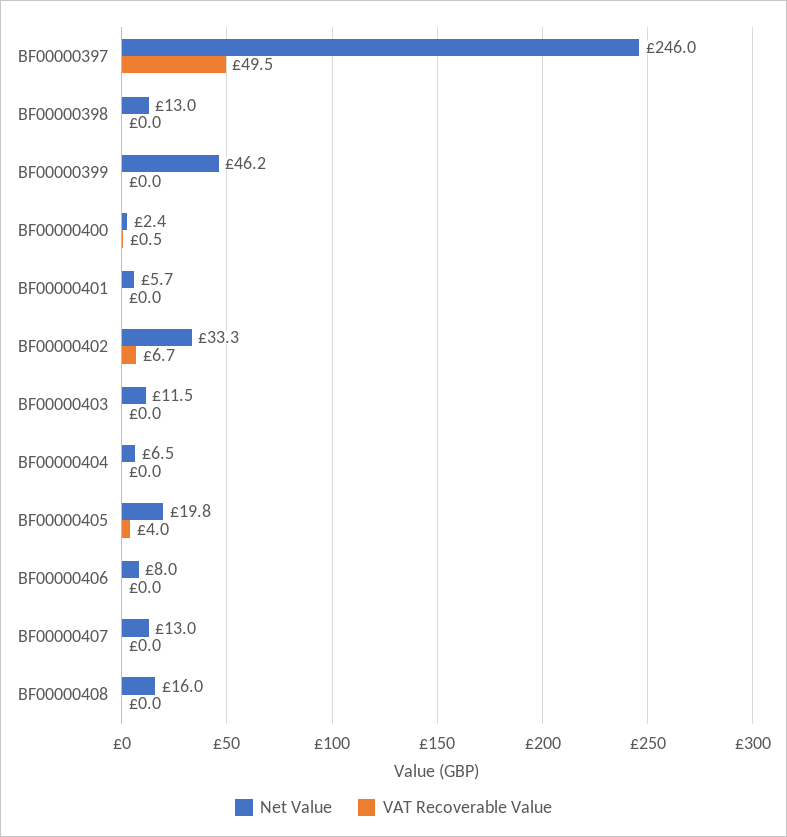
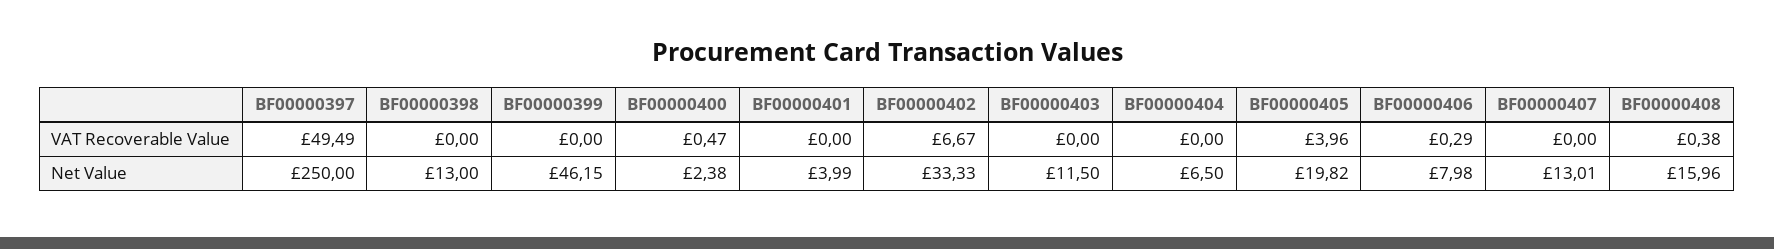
  {
    "Net Value": {
-     "BF00000397": 246,
+     "BF00000397": 250,
      "BF00000398": 13,
      "BF00000399": 46.15,
      "BF00000400": 2.38,
-     "BF00000401": 5.7,
+     "BF00000401": 3.99,
      "BF00000402": 33.33,
      "BF00000403": 11.5,
      "BF00000404": 6.5,
      "BF00000405": 19.82,
      "BF00000406": 7.98,
      "BF00000407": 13.01,
      "BF00000408": 15.96
    },
    "VAT Recoverable Value": {
      "BF00000397": 49.49,
      "BF00000398": 0,
      "BF00000399": 0,
      "BF00000400": 0.47,
      "BF00000401": 0,
      "BF00000402": 6.67,
      "BF00000403": 0,
      "BF00000404": 0,
      "BF00000405": 3.96,
-     "BF00000406": 0,
+     "BF00000406": 0.29,
      "BF00000407": 0,
-     "BF00000408": 0
+     "BF00000408": 0.38
    }
  }

